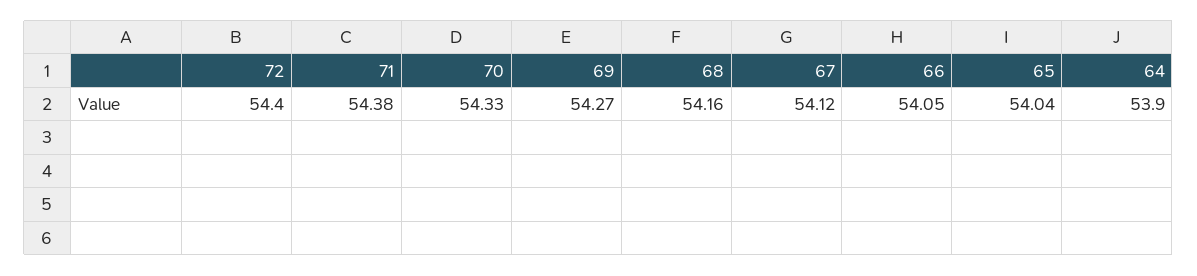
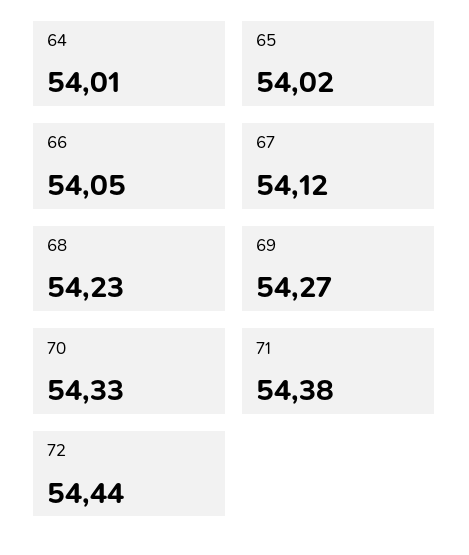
  {
-   "72": 54.4,
+   "72": 54.44,
    "71": 54.38,
    "70": 54.33,
    "69": 54.27,
-   "68": 54.16,
+   "68": 54.23,
    "67": 54.12,
    "66": 54.05,
-   "65": 54.04,
+   "65": 54.02,
-   "64": 53.9
+   "64": 54.01
  }

